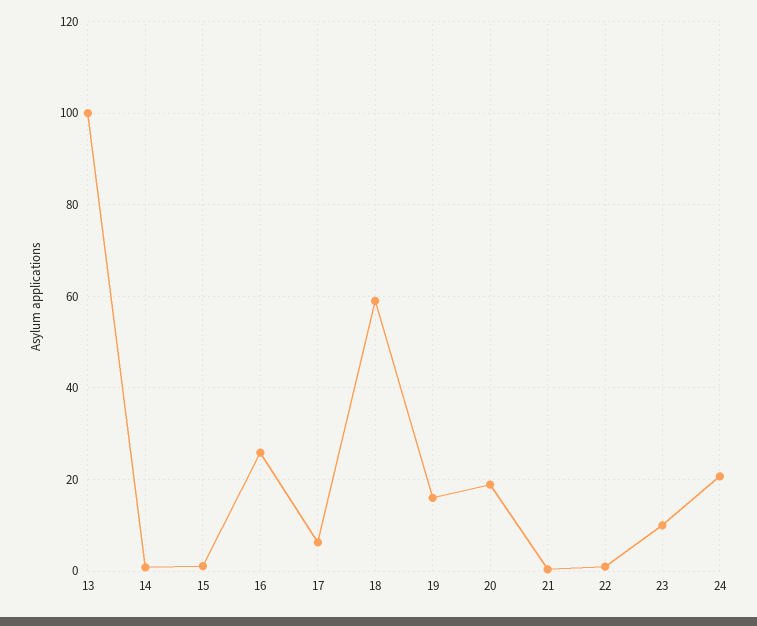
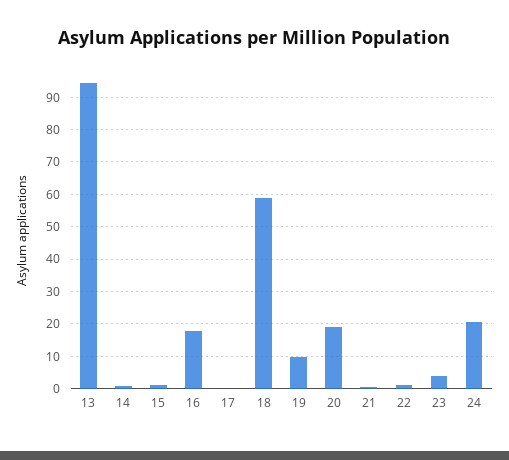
  {
-   "13": 100,
+   "13": 94,
    "14": 0,
    "15": 2,
-   "16": 26,
+   "16": 18,
-   "17": 6,
+   "17": 0,
    "18": 60,
-   "19": 16,
+   "19": 10,
    "20": 18,
    "21": 0,
    "22": 2,
-   "23": 10,
+   "23": 4,
    "24": 20
  }

